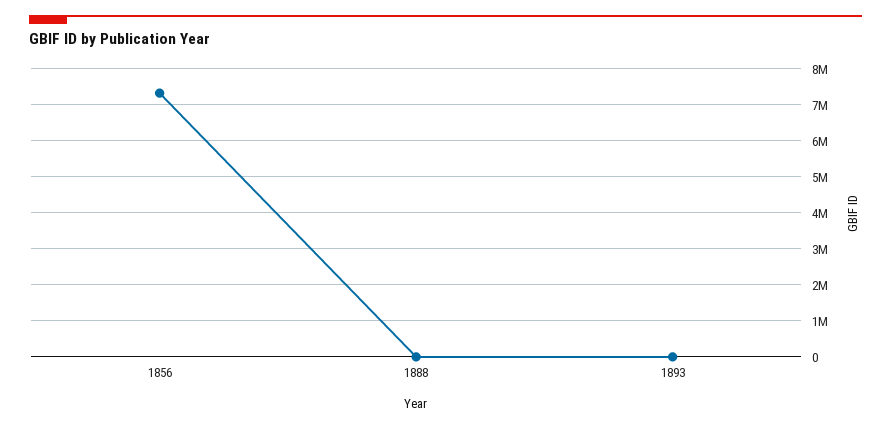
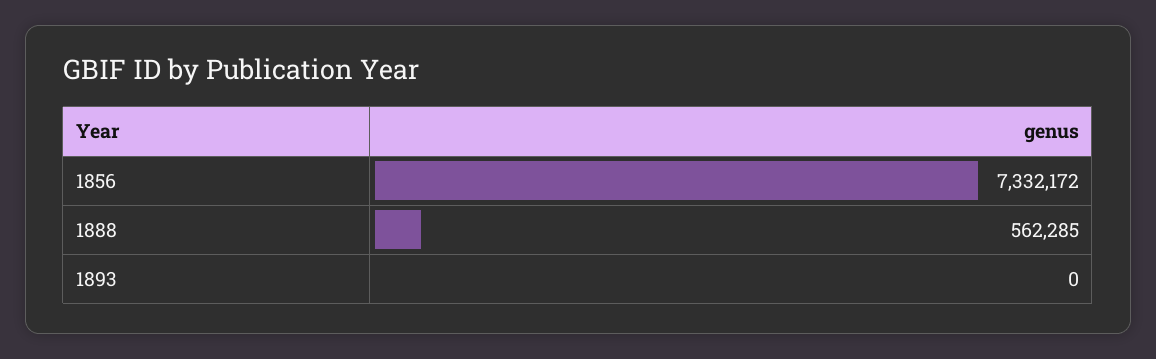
  {
    "1856": 7332172,
-   "1888": 0,
+   "1888": 562285,
    "1893": 0
  }

